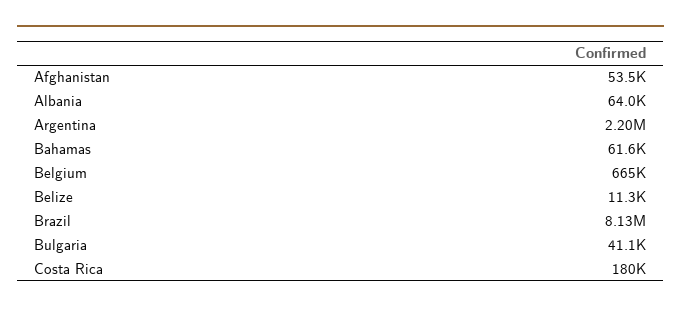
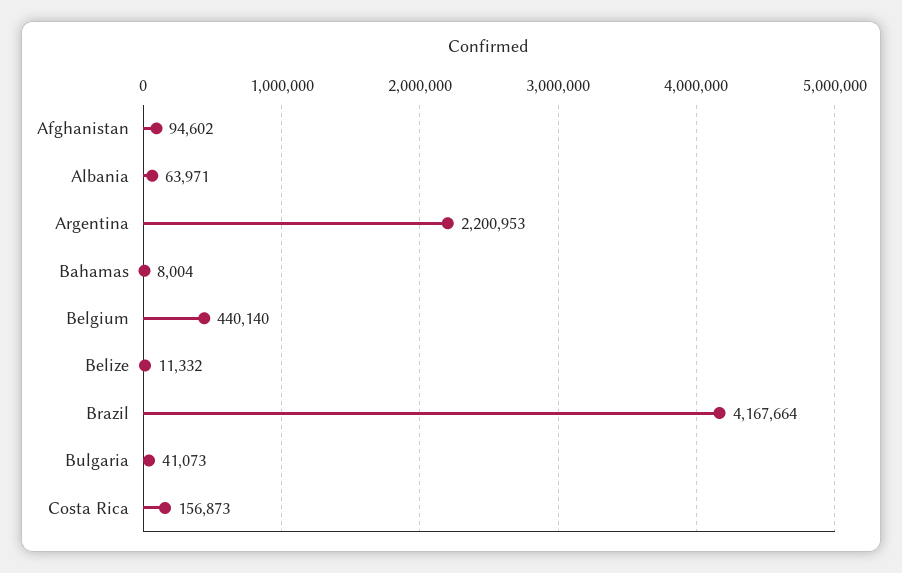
  {
-   "Afghanistan": 53500,
+   "Afghanistan": 94602,
    "Albania": 63971,
    "Argentina": 2200953,
-   "Bahamas": 61600,
+   "Bahamas": 8004,
-   "Belgium": 665000,
+   "Belgium": 440140,
    "Belize": 11332,
-   "Brazil": 8130000,
+   "Brazil": 4167664,
    "Bulgaria": 41073,
-   "Costa Rica": 180000
+   "Costa Rica": 156873
  }

